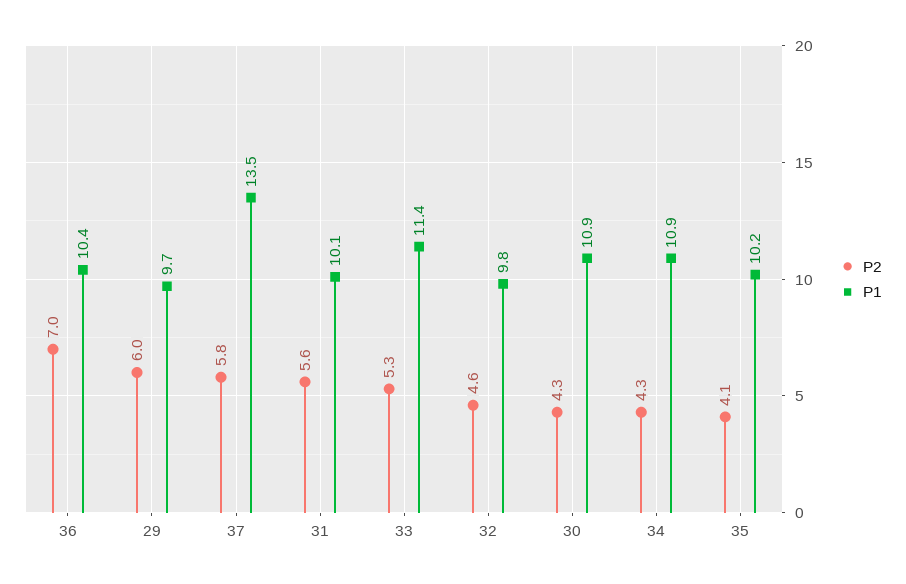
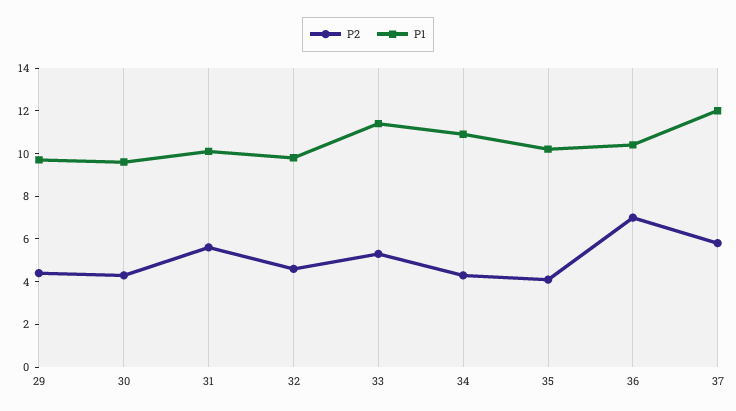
  {
    "P2": {
      "36": 7,
-     "29": 6,
+     "29": 4.5,
      "37": 5.8,
      "31": 5.6,
      "33": 5.3,
      "32": 4.6,
      "30": 4.3,
      "34": 4.3,
      "35": 4.1
    },
    "P1": {
      "36": 10.4,
      "29": 9.7,
-     "37": 13.5,
+     "37": 12,
      "31": 10.1,
      "33": 11.4,
      "32": 9.8,
-     "30": 10.9,
+     "30": 9.5,
      "34": 10.9,
      "35": 10.2
    }
  }

